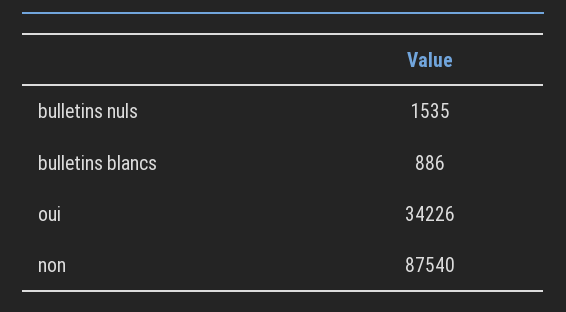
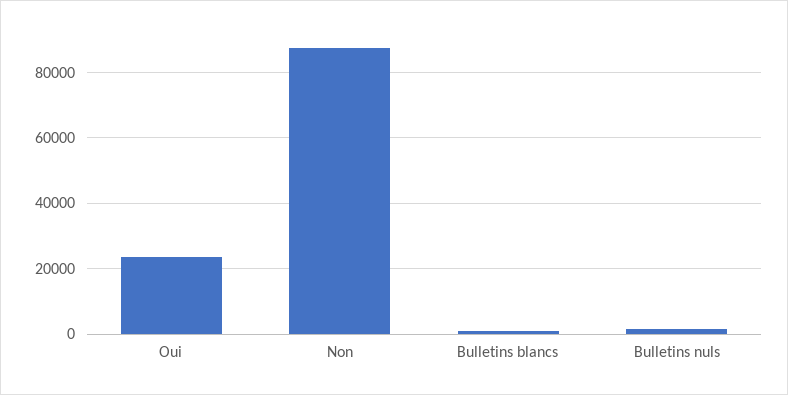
  {
    "bulletins nuls": 1535,
    "bulletins blancs": 886,
-   "oui": 34226,
+   "oui": 24000,
    "non": 87540
  }

